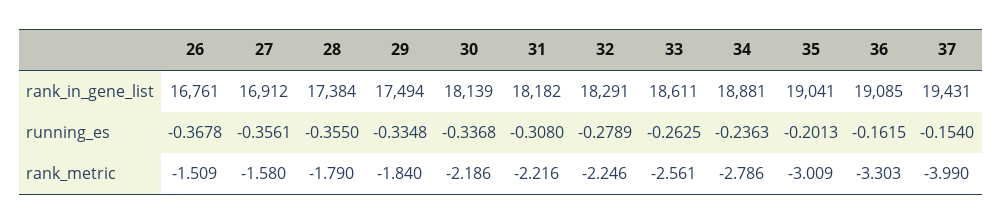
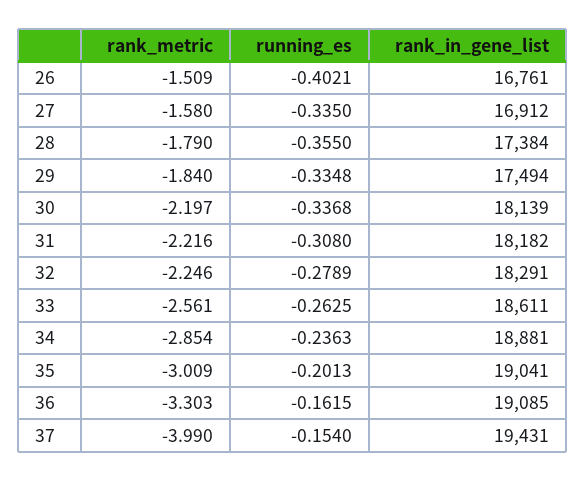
  {
    "26": {
      "rank_in_gene_list": 16761,
-     "running_es": -0.3678,
+     "running_es": -0.4021,
      "rank_metric": -1.509
    },
    "27": {
      "rank_in_gene_list": 16912,
-     "running_es": -0.3561,
+     "running_es": -0.335,
      "rank_metric": -1.58
    },
    "28": {
      "rank_in_gene_list": 17384,
      "running_es": -0.355,
      "rank_metric": -1.79
    },
    "29": {
      "rank_in_gene_list": 17494,
      "running_es": -0.3348,
      "rank_metric": -1.84
    },
    "30": {
      "rank_in_gene_list": 18139,
      "running_es": -0.3368,
-     "rank_metric": -2.186
+     "rank_metric": -2.197
    },
    "31": {
      "rank_in_gene_list": 18182,
      "running_es": -0.308,
      "rank_metric": -2.216
    },
    "32": {
      "rank_in_gene_list": 18291,
      "running_es": -0.2789,
      "rank_metric": -2.246
    },
    "33": {
      "rank_in_gene_list": 18611,
      "running_es": -0.2625,
      "rank_metric": -2.561
    },
    "34": {
      "rank_in_gene_list": 18881,
      "running_es": -0.2363,
-     "rank_metric": -2.786
+     "rank_metric": -2.854
    },
    "35": {
      "rank_in_gene_list": 19041,
      "running_es": -0.2013,
      "rank_metric": -3.009
    },
    "36": {
      "rank_in_gene_list": 19085,
      "running_es": -0.1615,
      "rank_metric": -3.303
    },
    "37": {
      "rank_in_gene_list": 19431,
      "running_es": -0.154,
      "rank_metric": -3.99
    }
  }

